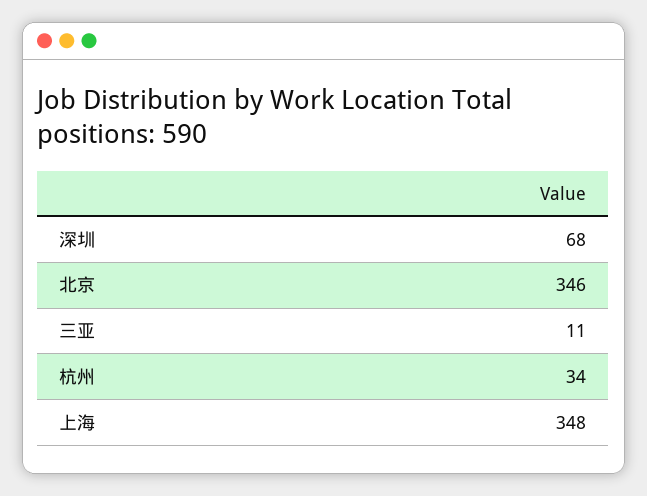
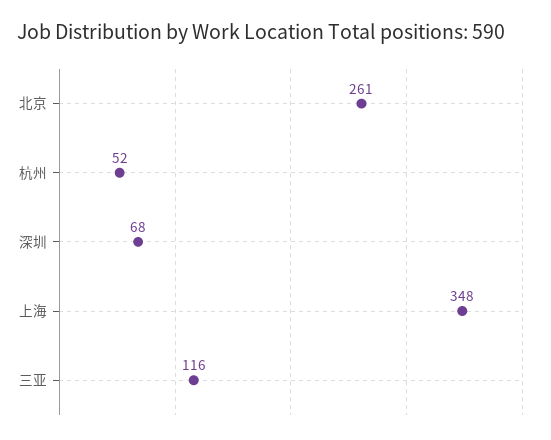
  {
    "深圳": 68,
-   "北京": 346,
+   "北京": 261,
-   "三亚": 11,
+   "三亚": 116,
-   "杭州": 34,
+   "杭州": 52,
    "上海": 348
  }

